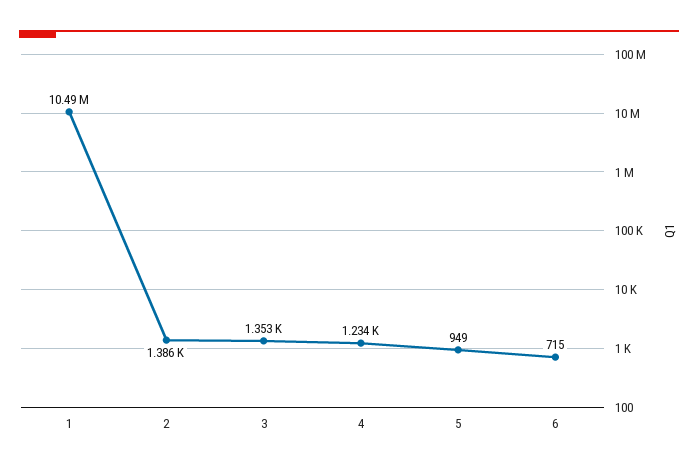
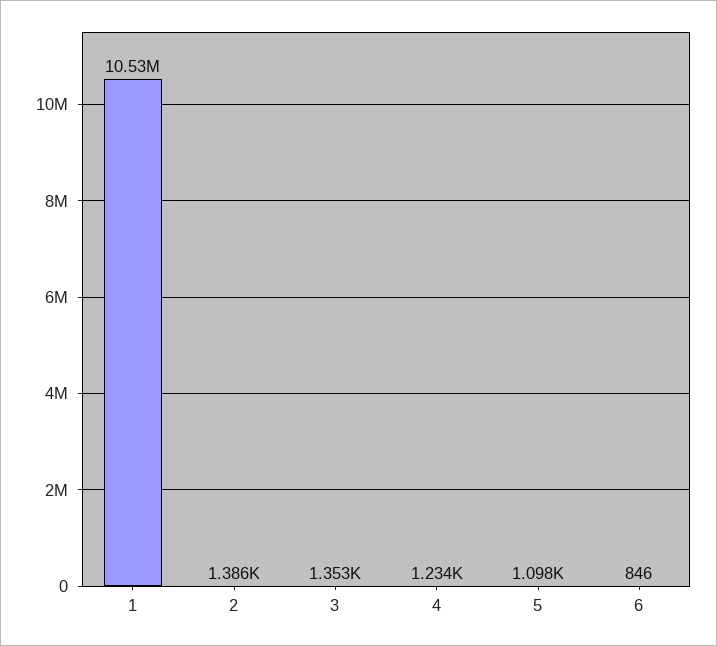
  {
-   "1": 10490000,
+   "1": 10530000,
    "2": 1386,
    "3": 1353,
    "4": 1234,
-   "5": 949,
+   "5": 1098,
-   "6": 715
+   "6": 846
  }

